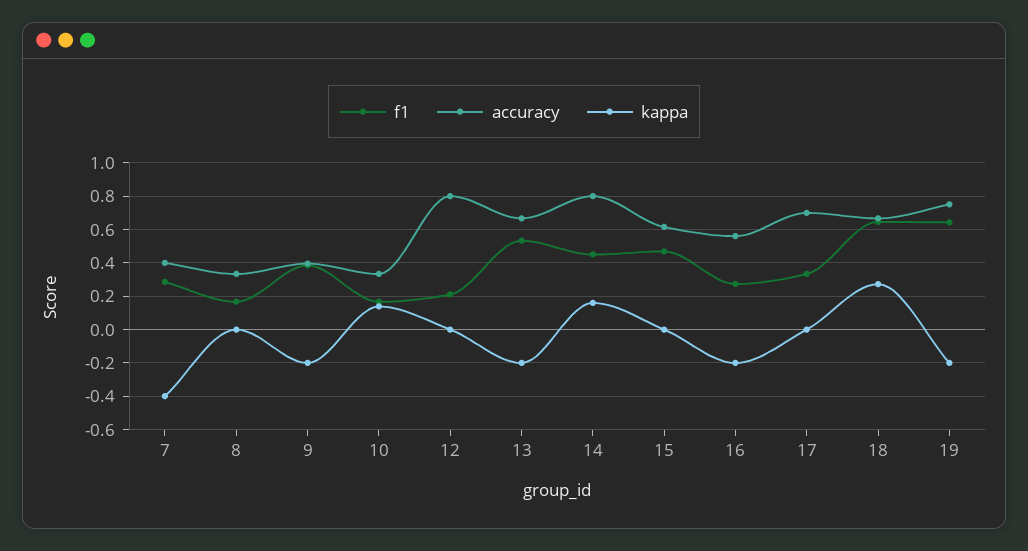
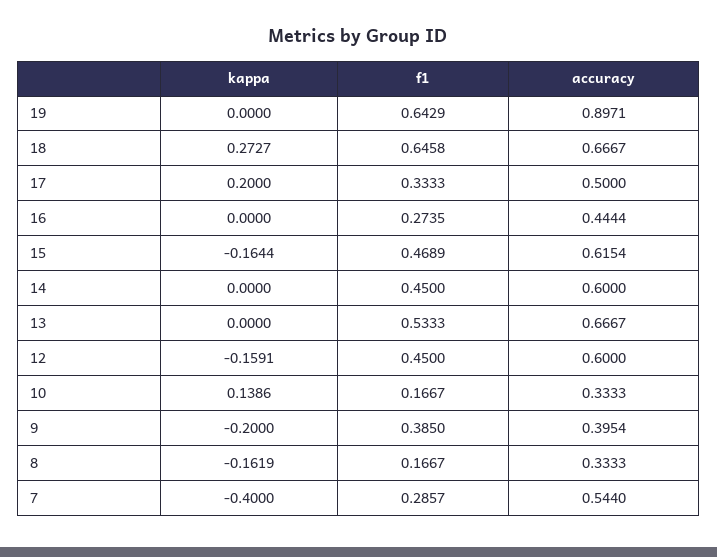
  {
    "f1": {
      "7": 0.2857,
      "8": 0.1667,
      "9": 0.385,
      "10": 0.1667,
-     "12": 0.2,
+     "12": 0.45,
      "13": 0.5333,
      "14": 0.45,
      "15": 0.4689,
      "16": 0.2735,
      "17": 0.3333,
      "18": 0.6458,
      "19": 0.6429
    },
    "accuracy": {
-     "7": 0.4,
+     "7": 0.544,
      "8": 0.3333,
      "9": 0.3954,
      "10": 0.3333,
-     "12": 0.8,
+     "12": 0.6,
      "13": 0.6667,
-     "14": 0.8,
+     "14": 0.6,
      "15": 0.6154,
-     "16": 0.55,
+     "16": 0.4444,
-     "17": 0.7,
+     "17": 0.5,
      "18": 0.6667,
-     "19": 0.75
+     "19": 0.8971
    },
    "kappa": {
      "7": -0.4,
-     "8": 0,
+     "8": -0.1619,
      "9": -0.2,
      "10": 0.1386,
-     "12": 0,
+     "12": -0.1591,
-     "13": -0.2,
+     "13": 0,
-     "14": 0.15,
+     "14": 0,
-     "15": 0,
+     "15": -0.1644,
-     "16": -0.2,
+     "16": 0,
-     "17": 0,
+     "17": 0.2,
      "18": 0.2727,
-     "19": -0.2
+     "19": 0
    }
  }

